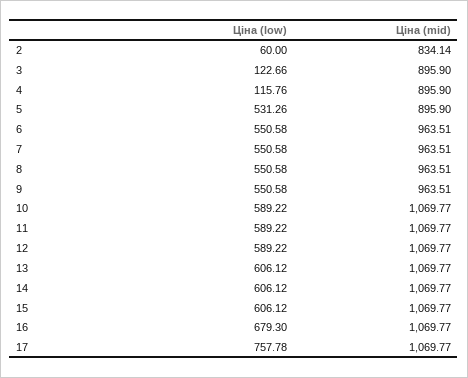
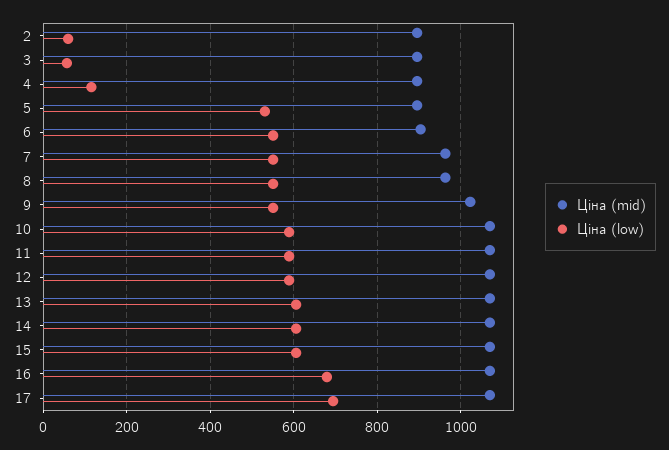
  {
    "Ціна (low)": {
      "2": 60,
-     "3": 122.66,
+     "3": 60,
      "4": 115.76,
      "5": 531.26,
      "6": 550.58,
      "7": 550.58,
      "8": 550.58,
      "9": 550.58,
      "10": 589.22,
      "11": 589.22,
      "12": 589.22,
      "13": 606.12,
      "14": 606.12,
      "15": 606.12,
      "16": 679.3,
-     "17": 757.78
+     "17": 700
    },
    "Ціна (mid)": {
-     "2": 834.14,
+     "2": 900,
      "3": 895.9,
      "4": 895.9,
      "5": 895.9,
-     "6": 963.51,
+     "6": 900,
      "7": 963.51,
      "8": 963.51,
-     "9": 963.51,
+     "9": 1020,
      "10": 1069.77,
      "11": 1069.77,
      "12": 1069.77,
      "13": 1069.77,
      "14": 1069.77,
      "15": 1069.77,
      "16": 1069.77,
      "17": 1069.77
    }
  }

